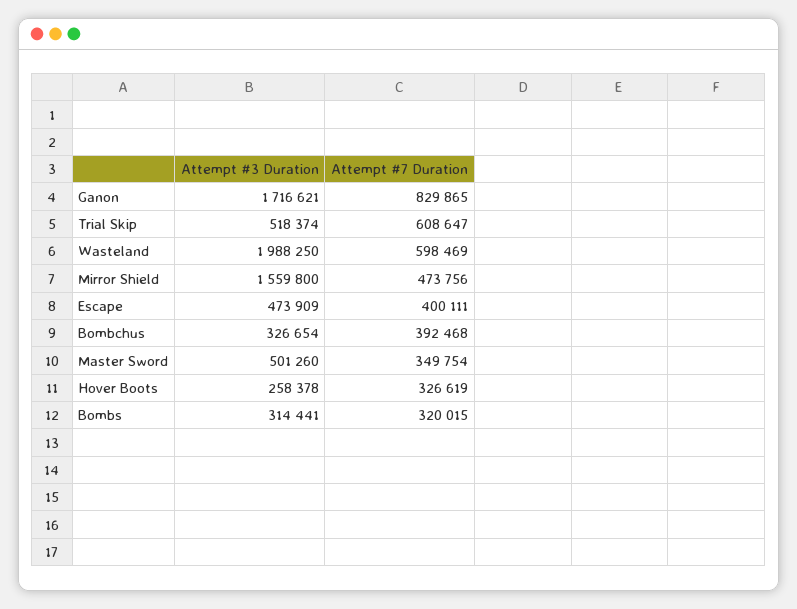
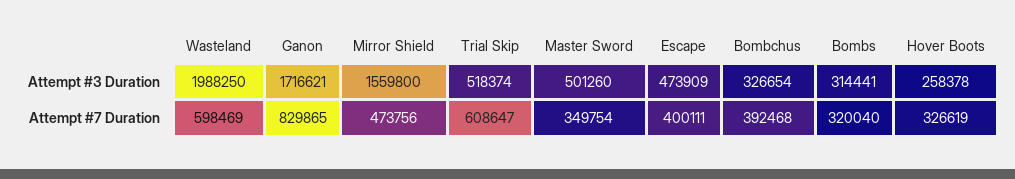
  {
    "Attempt #3 Duration": {
      "Ganon": 1716621,
      "Trial Skip": 518374,
      "Wasteland": 1988250,
      "Mirror Shield": 1559800,
      "Escape": 473909,
      "Bombchus": 326654,
      "Master Sword": 501260,
      "Hover Boots": 258378,
      "Bombs": 314441
    },
    "Attempt #7 Duration": {
      "Ganon": 829865,
      "Trial Skip": 608647,
      "Wasteland": 598469,
      "Mirror Shield": 473756,
      "Escape": 400111,
      "Bombchus": 392468,
      "Master Sword": 349754,
      "Hover Boots": 326619,
-     "Bombs": 320015
+     "Bombs": 320040
    }
  }

